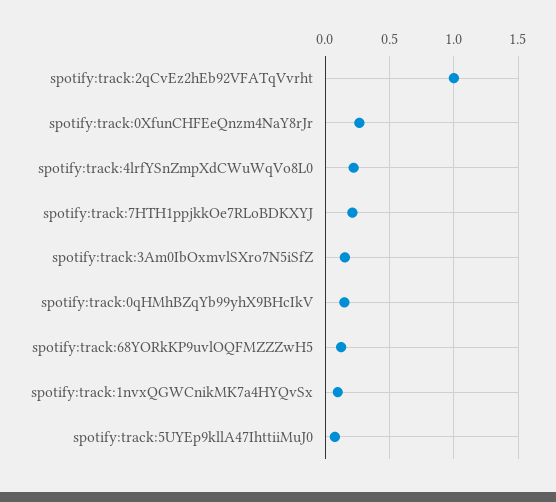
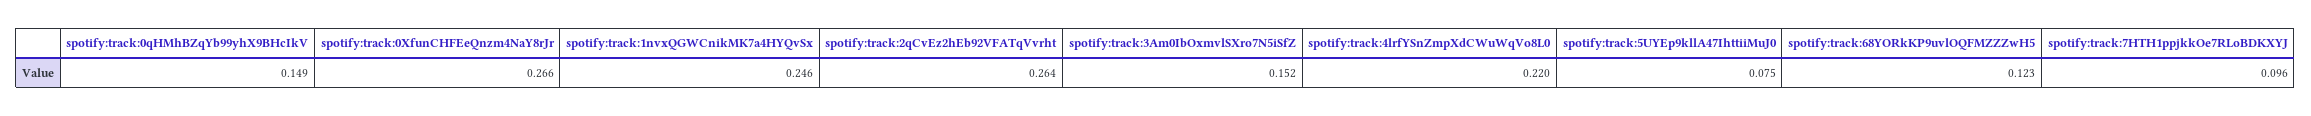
  {
-   "spotify:track:2qCvEz2hEb92VFATqVvrht": 1,
+   "spotify:track:2qCvEz2hEb92VFATqVvrht": 0.264,
    "spotify:track:0XfunCHFEeQnzm4NaY8rJr": 0.266,
    "spotify:track:4lrfYSnZmpXdCWuWqVo8L0": 0.22,
-   "spotify:track:7HTH1ppjkkOe7RLoBDKXYJ": 0.2,
+   "spotify:track:7HTH1ppjkkOe7RLoBDKXYJ": 0.096,
    "spotify:track:3Am0IbOxmvlSXro7N5iSfZ": 0.152,
    "spotify:track:0qHMhBZqYb99yhX9BHcIkV": 0.149,
    "spotify:track:68YORkKP9uvlOQFMZZZwH5": 0.123,
-   "spotify:track:1nvxQGWCnikMK7a4HYQvSx": 0.1,
+   "spotify:track:1nvxQGWCnikMK7a4HYQvSx": 0.246,
    "spotify:track:5UYEp9kllA47IhttiiMuJ0": 0.075
  }

